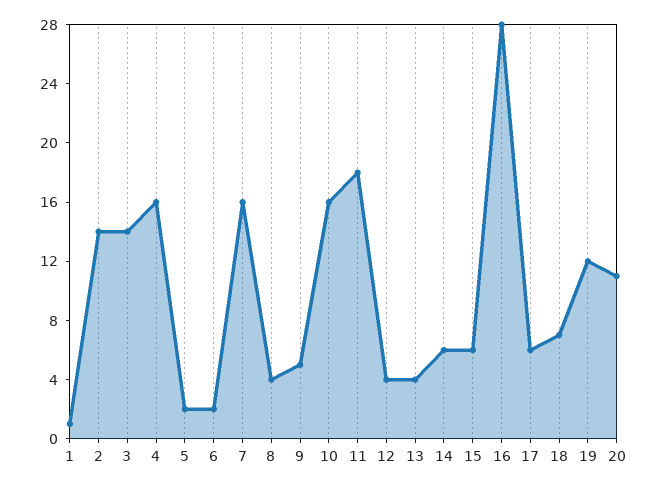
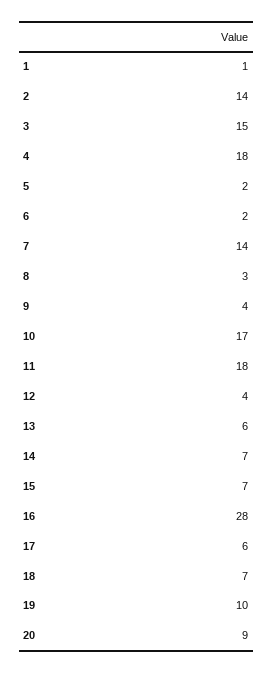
  {
    "1": 1,
    "2": 14,
-   "3": 14,
+   "3": 15,
-   "4": 16,
+   "4": 18,
    "5": 2,
    "6": 2,
-   "7": 16,
+   "7": 14,
-   "8": 4,
+   "8": 3,
-   "9": 5,
+   "9": 4,
-   "10": 16,
+   "10": 17,
    "11": 18,
    "12": 4,
-   "13": 4,
+   "13": 6,
-   "14": 6,
+   "14": 7,
-   "15": 6,
+   "15": 7,
    "16": 28,
    "17": 6,
    "18": 7,
-   "19": 12,
+   "19": 10,
-   "20": 11
+   "20": 9
  }

